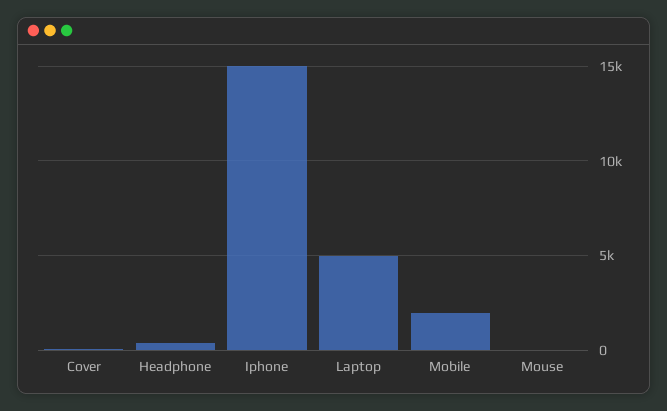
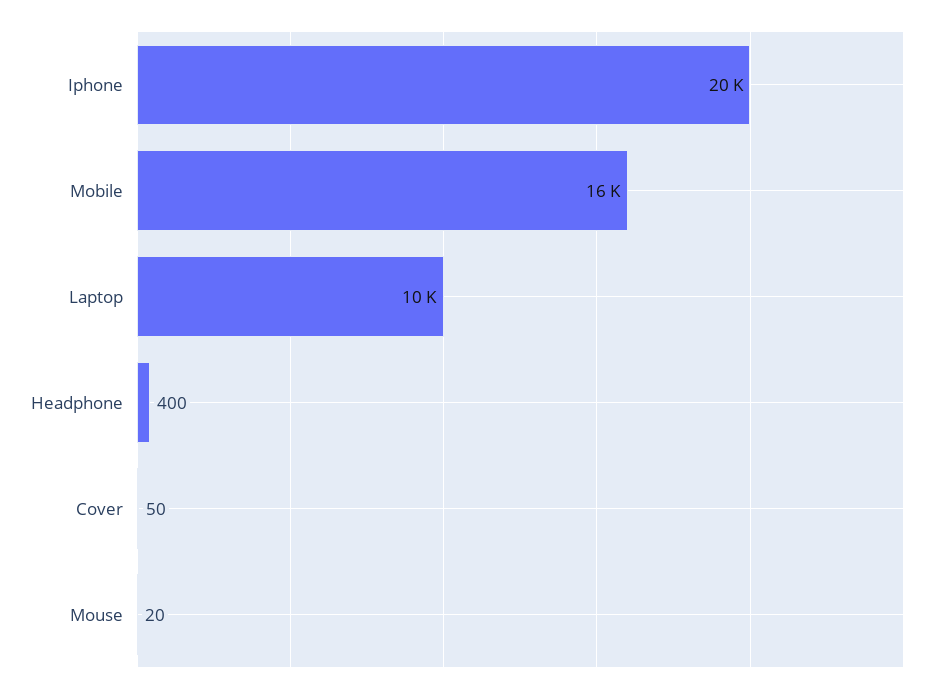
  {
    "Cover": 50,
    "Headphone": 400,
-   "Iphone": 15000,
+   "Iphone": 20000,
-   "Laptop": 5000,
+   "Laptop": 10000,
-   "Mobile": 2000,
+   "Mobile": 16000,
    "Mouse": 20
  }

